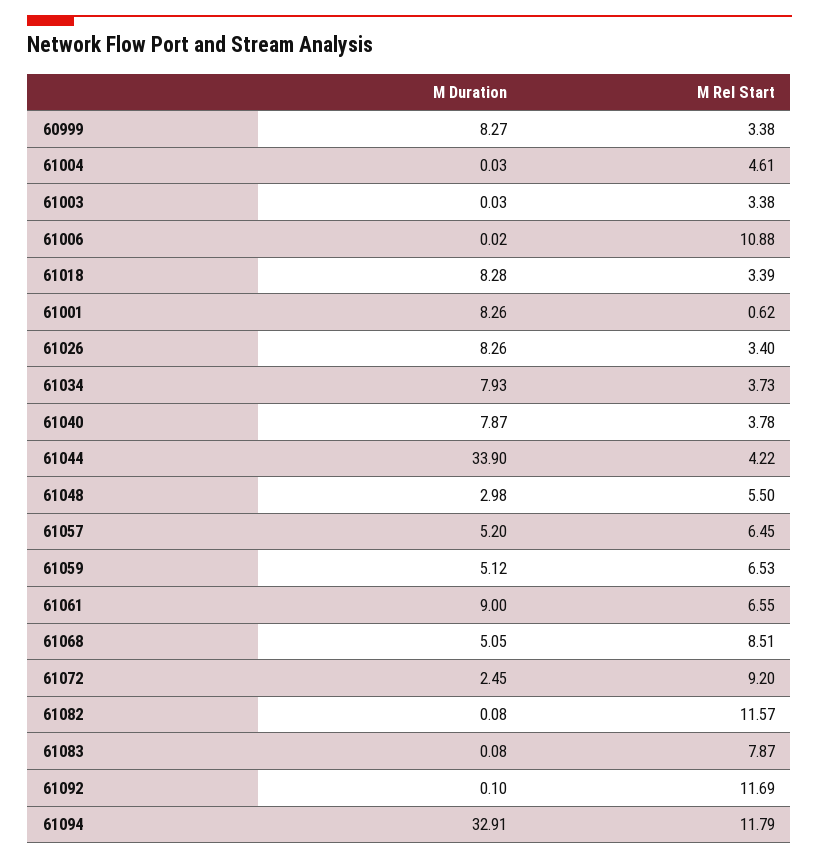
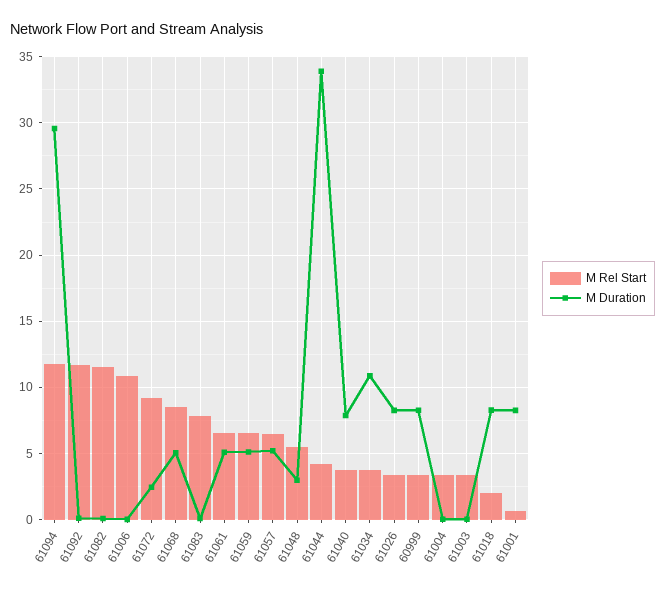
  {
    "M Duration": {
      "60999": 8.27,
      "61004": 0.03,
      "61003": 0.03,
      "61006": 0.02,
      "61018": 8.28,
      "61001": 8.26,
      "61026": 8.26,
-     "61034": 7.93,
+     "61034": 11,
      "61040": 7.87,
      "61044": 33.9,
      "61048": 2.98,
      "61057": 5.2,
      "61059": 5.12,
-     "61061": 9,
+     "61061": 5,
      "61068": 5.05,
      "61072": 2.45,
      "61082": 0.08,
      "61083": 0.08,
      "61092": 0.1,
-     "61094": 32.91
+     "61094": 29.5
    },
    "M Rel Start": {
      "60999": 3.38,
-     "61004": 4.61,
+     "61004": 3.5,
      "61003": 3.38,
      "61006": 10.88,
-     "61018": 3.39,
+     "61018": 2,
      "61001": 0.62,
      "61026": 3.4,
      "61034": 3.73,
      "61040": 3.78,
      "61044": 4.22,
      "61048": 5.5,
      "61057": 6.45,
      "61059": 6.53,
      "61061": 6.55,
      "61068": 8.51,
      "61072": 9.2,
      "61082": 11.57,
      "61083": 7.87,
      "61092": 11.69,
      "61094": 11.79
    }
  }

